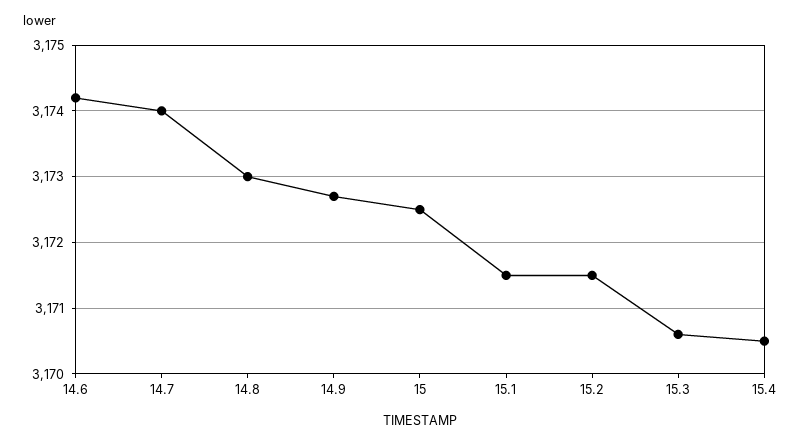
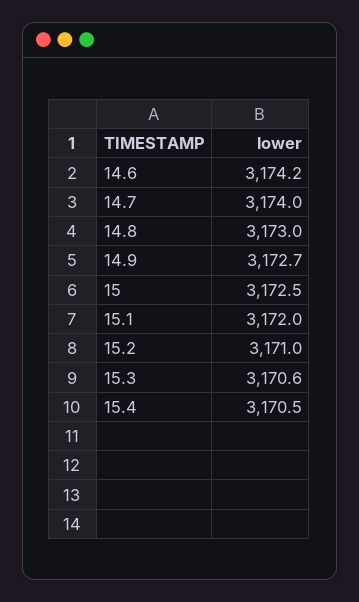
  {
    "14.6": 3174.2,
    "14.7": 3174,
    "14.8": 3173,
    "14.9": 3172.7,
    "15": 3172.5,
-   "15.1": 3171.5,
+   "15.1": 3172,
-   "15.2": 3171.5,
+   "15.2": 3171,
    "15.3": 3170.6,
    "15.4": 3170.5
  }

